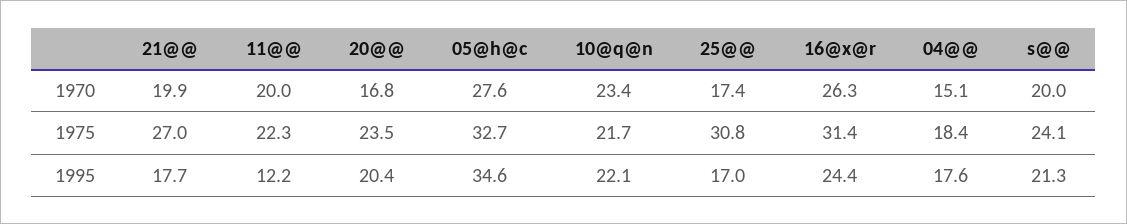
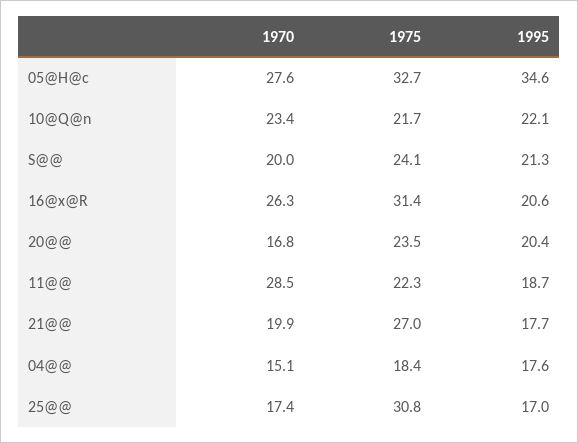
  {
    "21@@": {
      "1970": 19.9,
      "1975": 27,
      "1995": 17.7
    },
    "11@@": {
-     "1970": 20,
+     "1970": 28.5,
      "1975": 22.3,
-     "1995": 12.2
+     "1995": 18.7
    },
    "20@@": {
      "1970": 16.8,
      "1975": 23.5,
      "1995": 20.4
    },
    "05@h@c": {
      "1970": 27.6,
      "1975": 32.7,
      "1995": 34.6
    },
    "10@q@n": {
      "1970": 23.4,
      "1975": 21.7,
      "1995": 22.1
    },
    "25@@": {
      "1970": 17.4,
      "1975": 30.8,
      "1995": 17
    },
    "16@x@r": {
      "1970": 26.3,
      "1975": 31.4,
-     "1995": 24.4
+     "1995": 20.6
    },
    "04@@": {
      "1970": 15.1,
      "1975": 18.4,
      "1995": 17.6
    },
    "s@@": {
      "1970": 20,
      "1975": 24.1,
      "1995": 21.3
    }
  }

